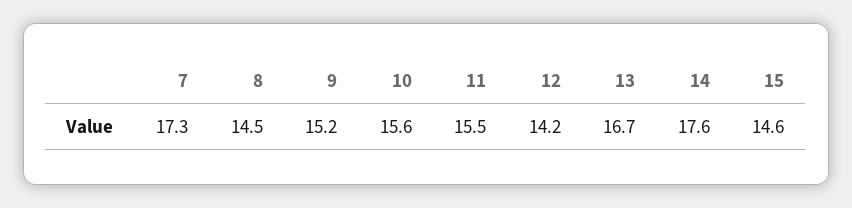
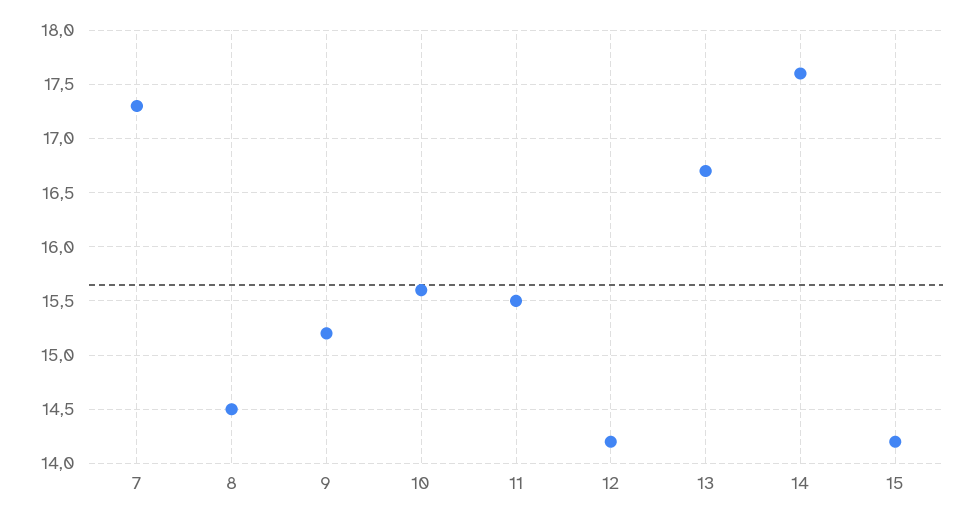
  {
    "7": 17.3,
    "8": 14.5,
    "9": 15.2,
    "10": 15.6,
    "11": 15.5,
    "12": 14.2,
    "13": 16.7,
    "14": 17.6,
-   "15": 14.6
+   "15": 14.2
  }

